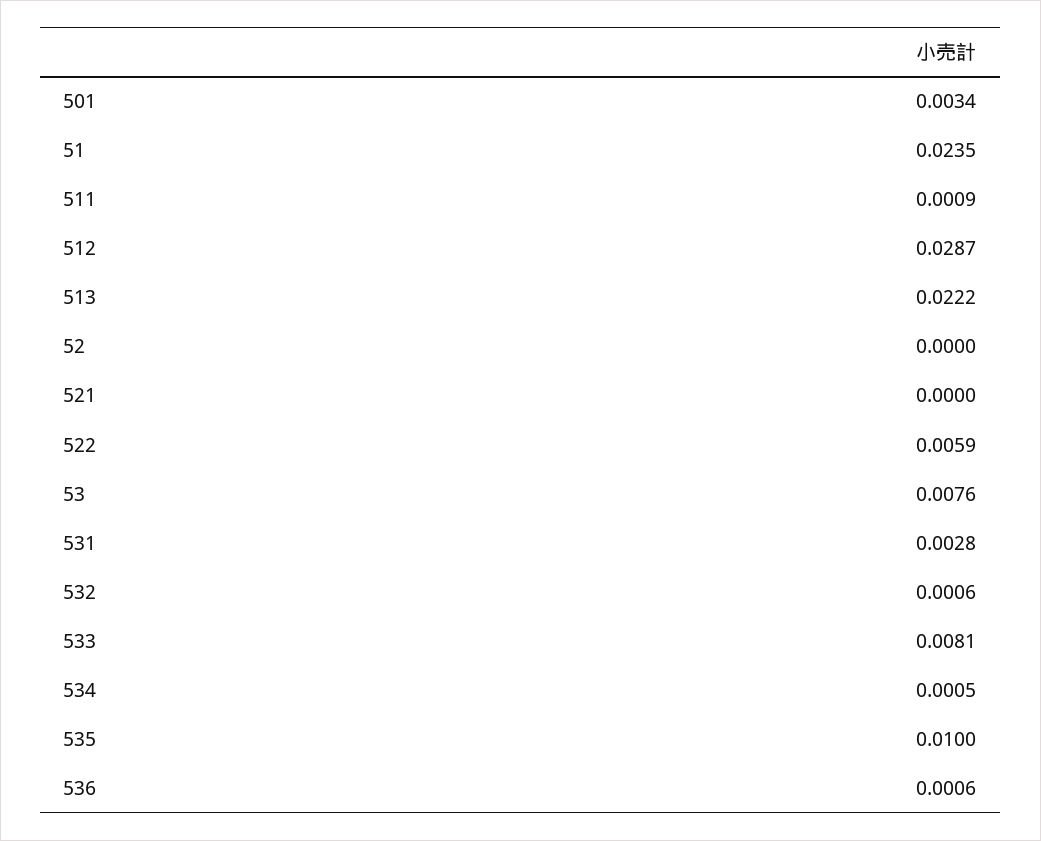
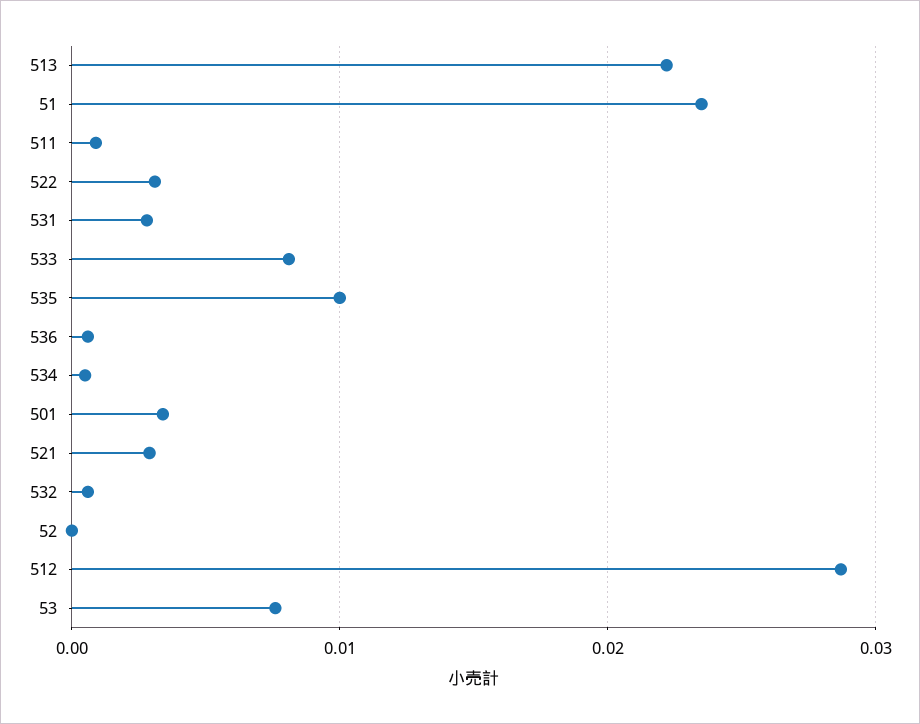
  {
    "501": 0.0034,
    "51": 0.0235,
    "511": 0.0009,
    "512": 0.0287,
    "513": 0.0222,
    "52": 0,
-   "521": 0,
+   "521": 0.003,
-   "522": 0.0059,
+   "522": 0.003,
    "53": 0.0076,
    "531": 0.0028,
    "532": 0.0006,
    "533": 0.0081,
    "534": 0.0005,
    "535": 0.01,
    "536": 0.0006
  }

